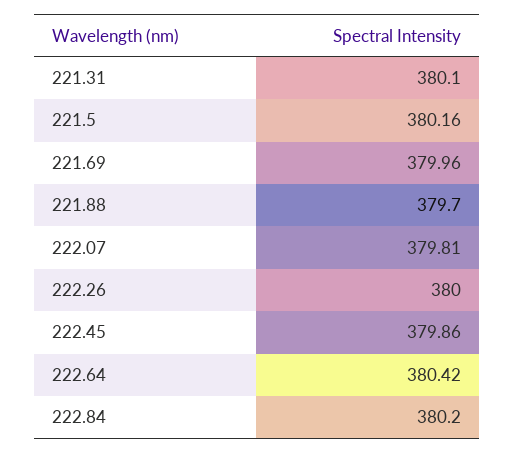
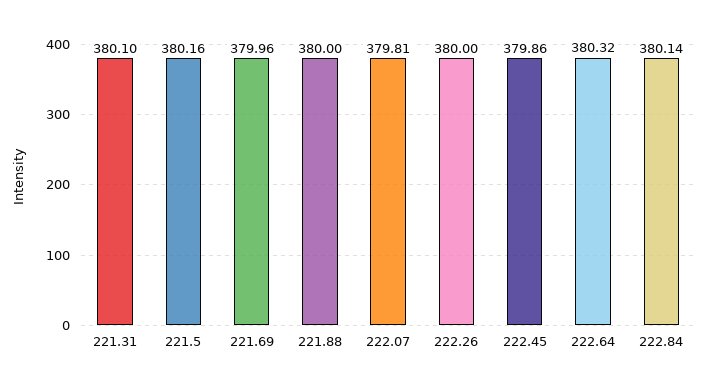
  {
    "221.31": 380.1,
    "221.5": 380.16,
    "221.69": 379.96,
-   "221.88": 379.7,
+   "221.88": 380,
    "222.07": 379.81,
    "222.26": 380,
    "222.45": 379.86,
-   "222.64": 380.42,
+   "222.64": 380.32,
-   "222.84": 380.2
+   "222.84": 380.14
  }

